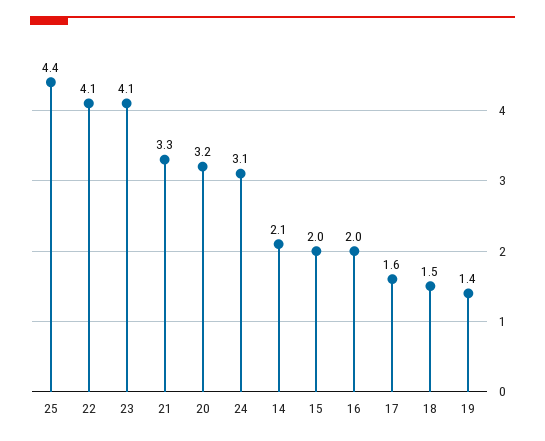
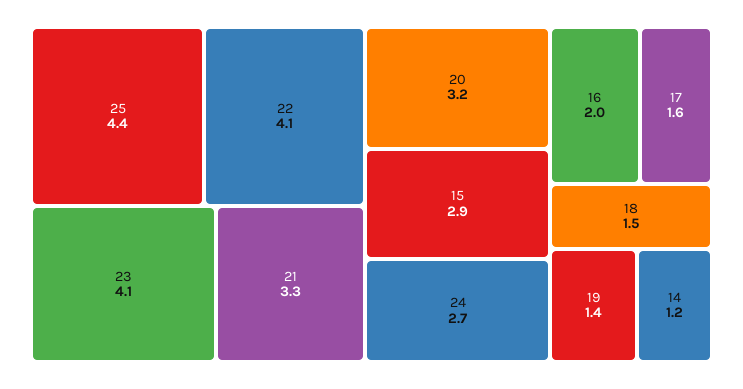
  {
    "25": 4.4,
    "22": 4.1,
    "23": 4.1,
    "21": 3.3,
    "20": 3.2,
-   "24": 3.1,
+   "24": 2.7,
-   "14": 2.1,
+   "14": 1.2,
-   "15": 2,
+   "15": 2.9,
    "16": 2,
    "17": 1.6,
    "18": 1.5,
    "19": 1.4
  }

